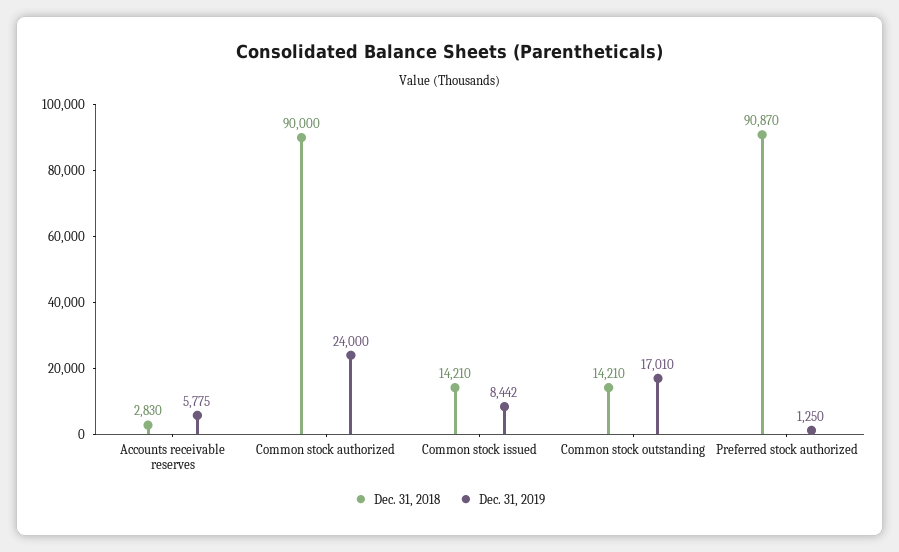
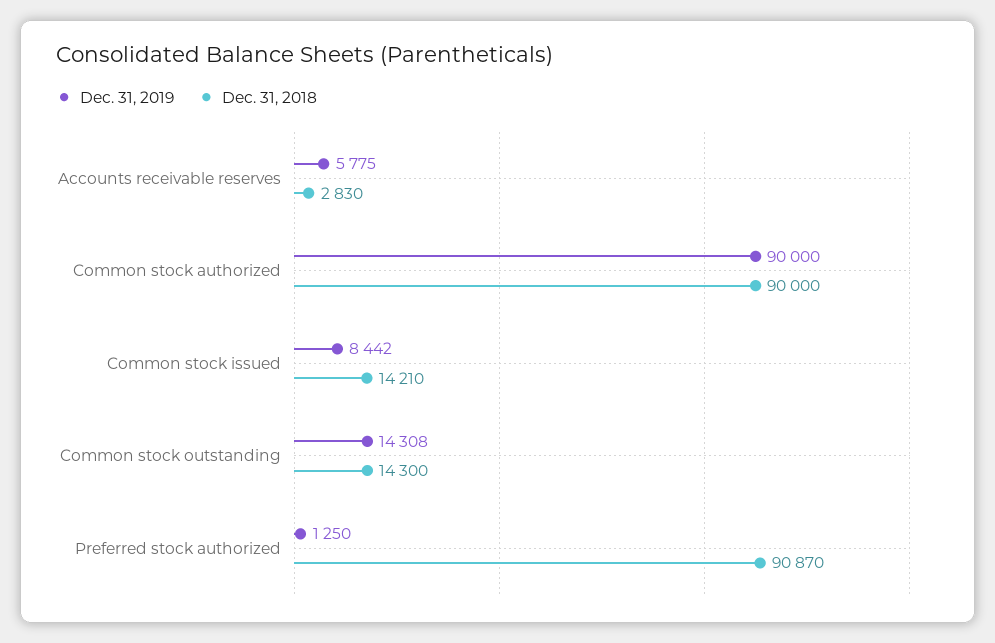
  {
    "Dec. 31, 2018": {
      "Accounts receivable reserves": 2830,
      "Common stock authorized": 90000,
      "Common stock issued": 14210,
-     "Common stock outstanding": 14210,
+     "Common stock outstanding": 14300,
      "Preferred stock authorized": 90870
    },
    "Dec. 31, 2019": {
      "Accounts receivable reserves": 5775,
-     "Common stock authorized": 24000,
+     "Common stock authorized": 90000,
      "Common stock issued": 8442,
-     "Common stock outstanding": 17010,
+     "Common stock outstanding": 14308,
      "Preferred stock authorized": 1250
    }
  }

